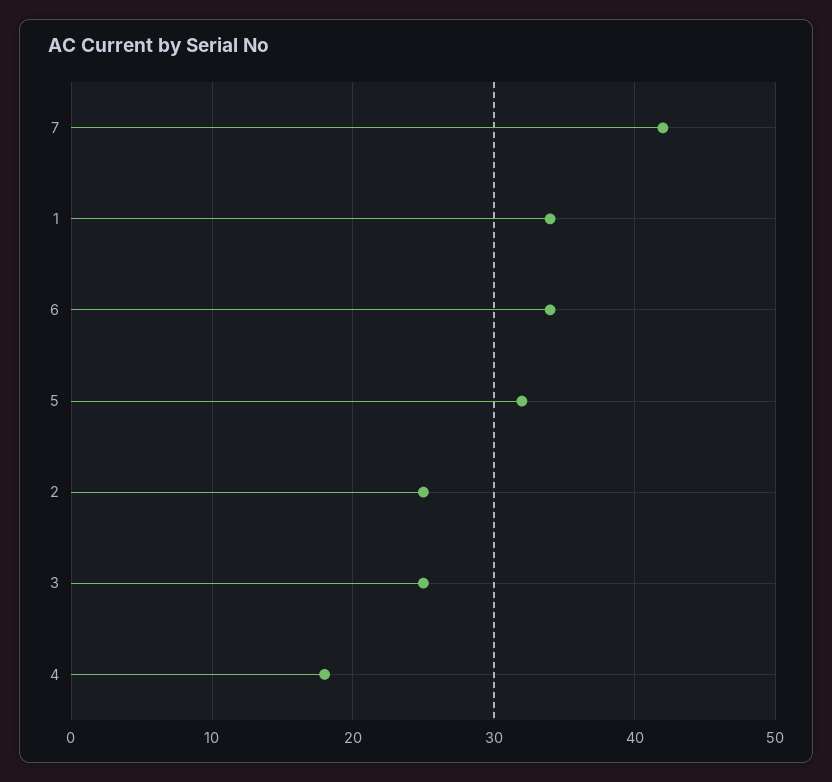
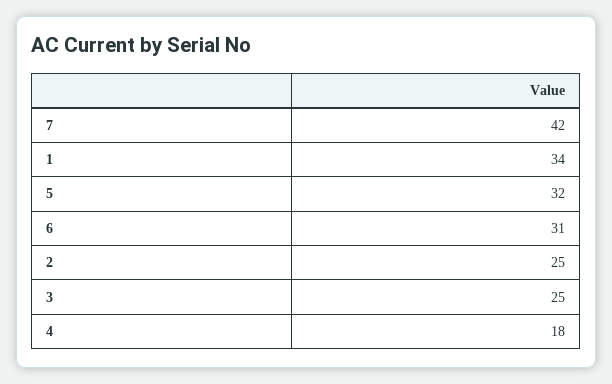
  {
    "7": 42,
    "1": 34,
-   "6": 34,
+   "6": 31,
    "5": 32,
    "2": 25,
    "3": 25,
    "4": 18
  }

